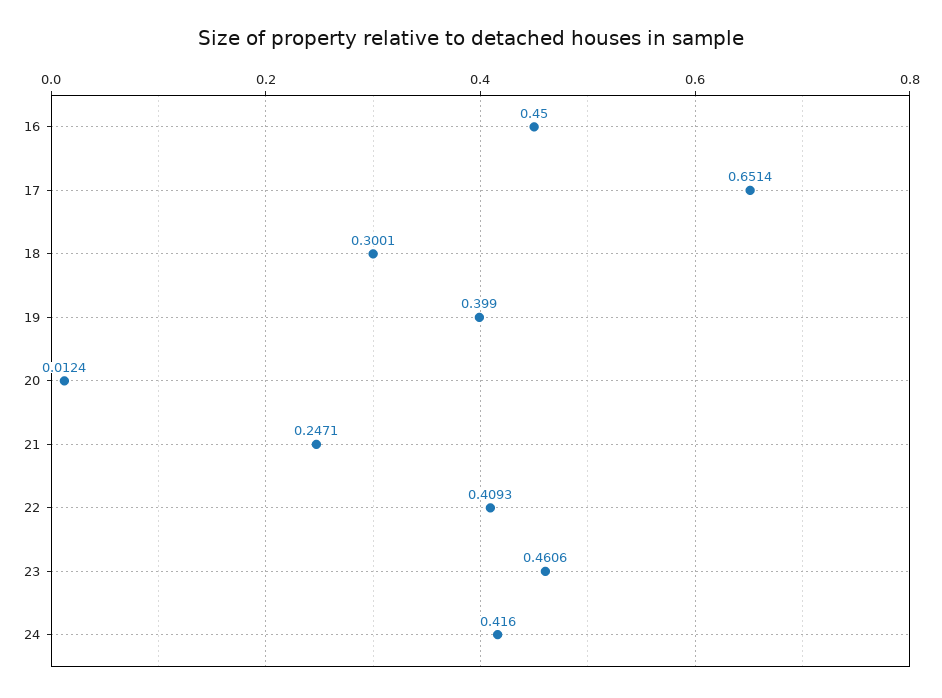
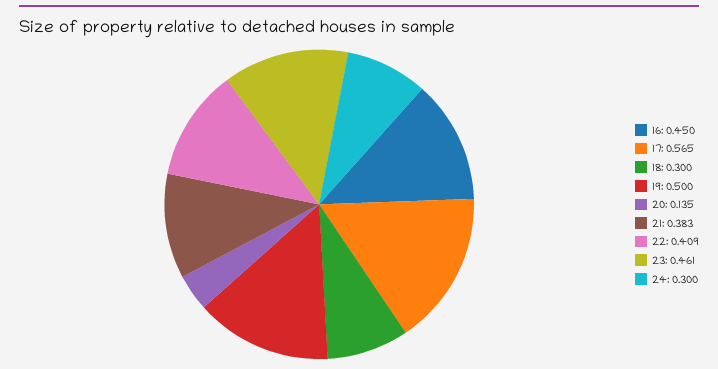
  {
    "16": 0.45,
-   "17": 0.6514,
+   "17": 0.565,
    "18": 0.3001,
-   "19": 0.399,
+   "19": 0.5,
-   "20": 0.0124,
+   "20": 0.135,
-   "21": 0.2471,
+   "21": 0.383,
    "22": 0.4093,
    "23": 0.4606,
-   "24": 0.416
+   "24": 0.3
  }

